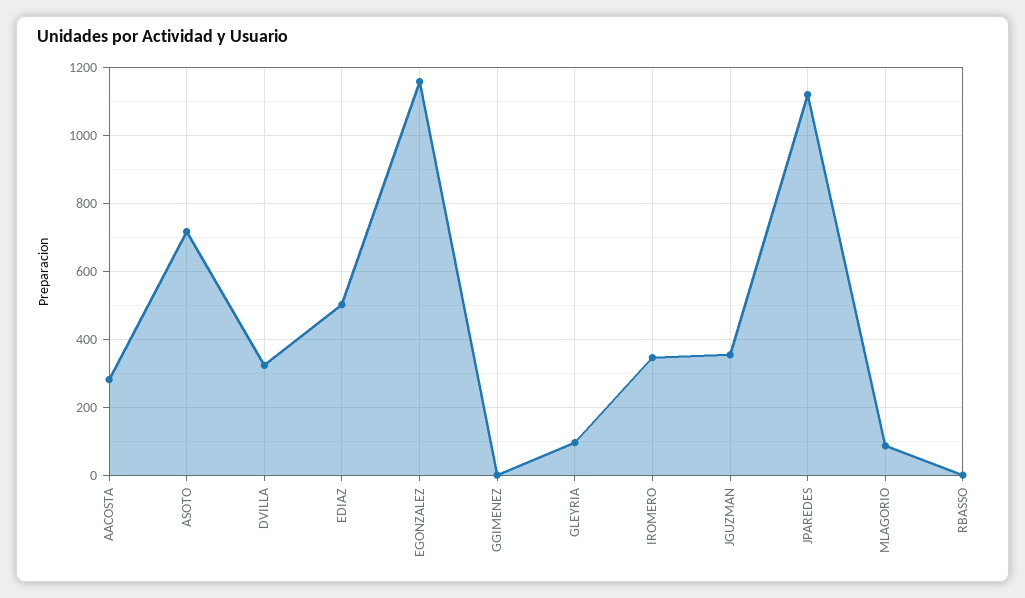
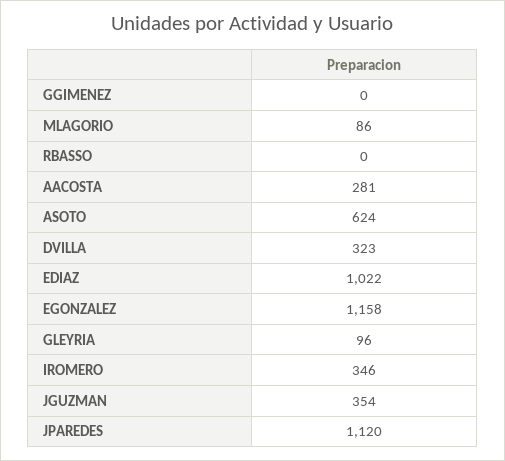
  {
    "AACOSTA": 281,
-   "ASOTO": 720,
+   "ASOTO": 624,
    "DVILLA": 323,
-   "EDIAZ": 500,
+   "EDIAZ": 1022,
    "EGONZALEZ": 1158,
    "GGIMENEZ": 0,
    "GLEYRIA": 96,
    "IROMERO": 346,
    "JGUZMAN": 354,
    "JPAREDES": 1120,
    "MLAGORIO": 86,
    "RBASSO": 0
  }

